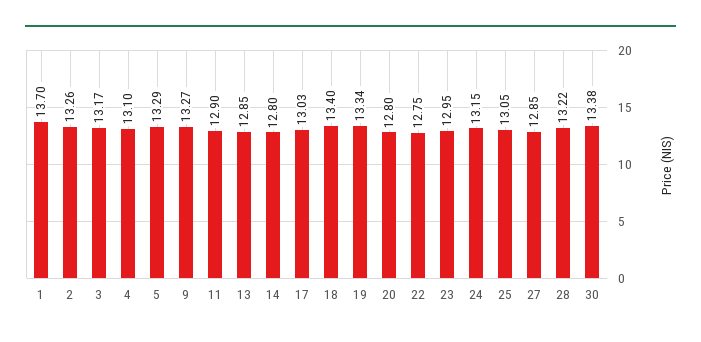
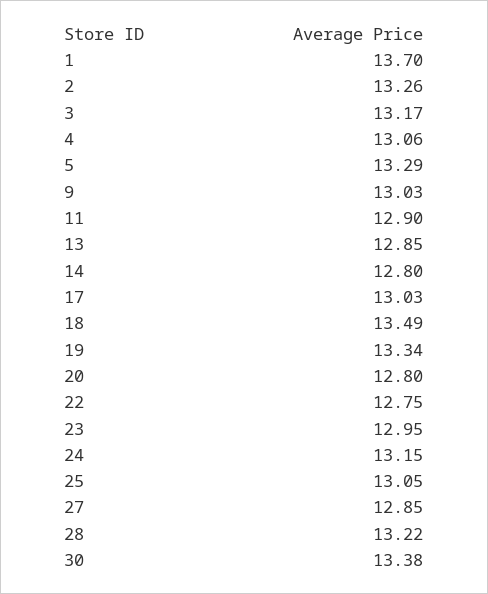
  {
    "1": 13.7,
    "2": 13.26,
    "3": 13.17,
-   "4": 13.1,
+   "4": 13.06,
    "5": 13.29,
-   "9": 13.27,
+   "9": 13.03,
    "11": 12.9,
    "13": 12.85,
    "14": 12.8,
    "17": 13.03,
-   "18": 13.4,
+   "18": 13.49,
    "19": 13.34,
    "20": 12.8,
    "22": 12.75,
    "23": 12.95,
    "24": 13.15,
    "25": 13.05,
    "27": 12.85,
    "28": 13.22,
    "30": 13.38
  }

